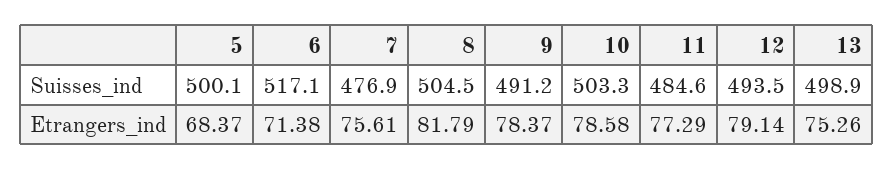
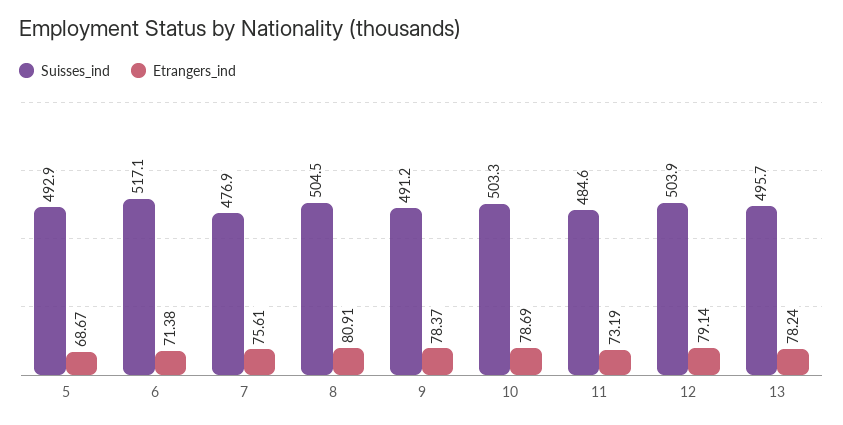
  {
    "Suisses_ind": {
-     "5": 500.1,
+     "5": 492.9,
      "6": 517.1,
      "7": 476.9,
      "8": 504.5,
      "9": 491.2,
      "10": 503.3,
      "11": 484.6,
-     "12": 493.5,
+     "12": 503.9,
-     "13": 498.9
+     "13": 495.7
    },
    "Etrangers_ind": {
-     "5": 68.37,
+     "5": 68.67,
      "6": 71.38,
      "7": 75.61,
-     "8": 81.79,
+     "8": 80.91,
      "9": 78.37,
-     "10": 78.58,
+     "10": 78.69,
-     "11": 77.29,
+     "11": 73.19,
      "12": 79.14,
-     "13": 75.26
+     "13": 78.24
    }
  }

